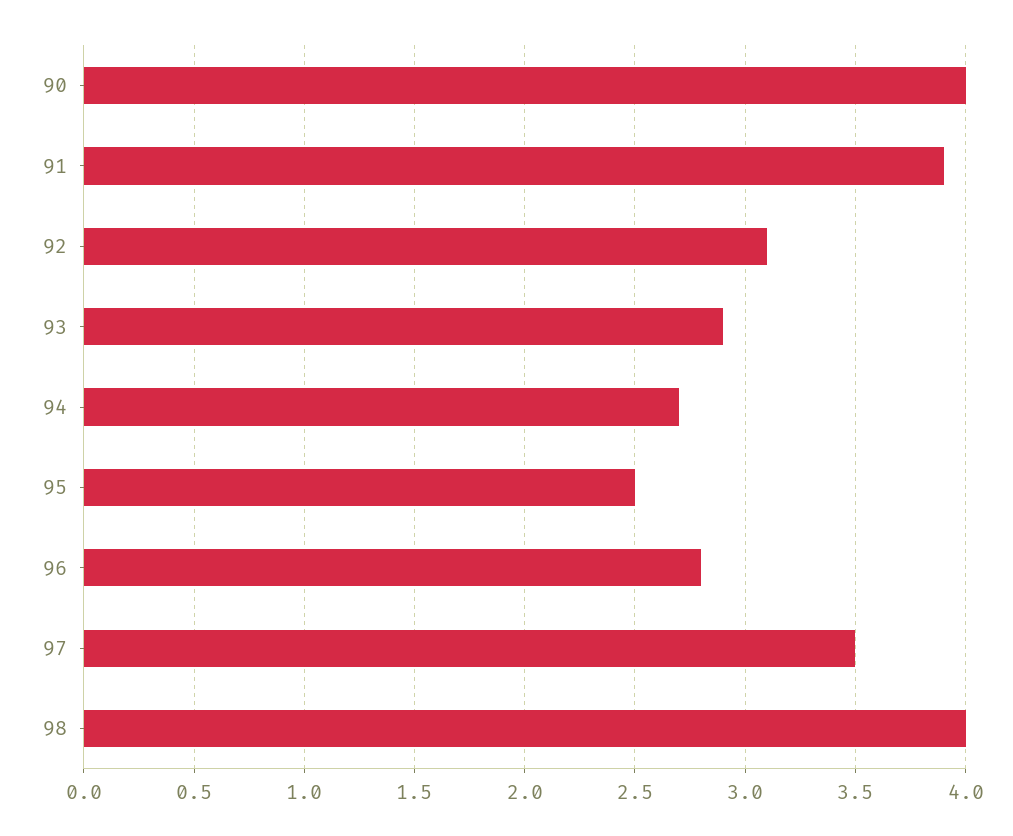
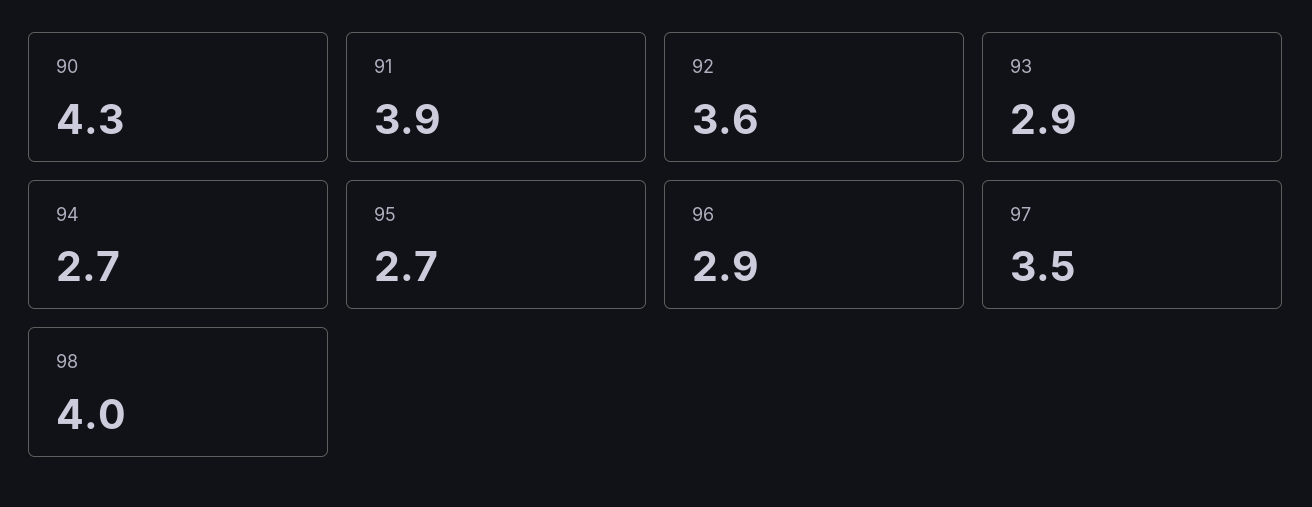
  {
-   "90": 4,
+   "90": 4.3,
    "91": 3.9,
-   "92": 3.1,
+   "92": 3.6,
    "93": 2.9,
    "94": 2.7,
-   "95": 2.5,
+   "95": 2.7,
-   "96": 2.8,
+   "96": 2.9,
    "97": 3.5,
    "98": 4
  }

